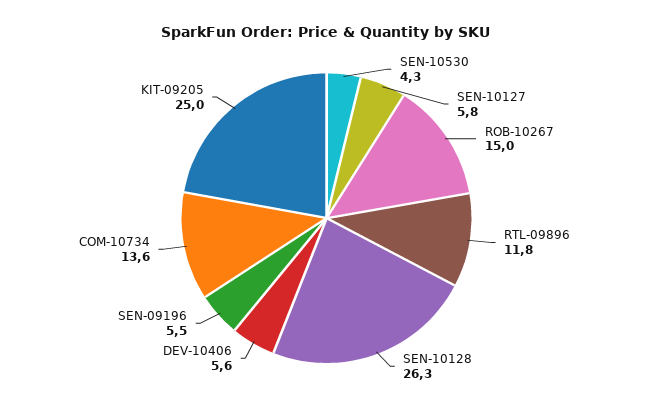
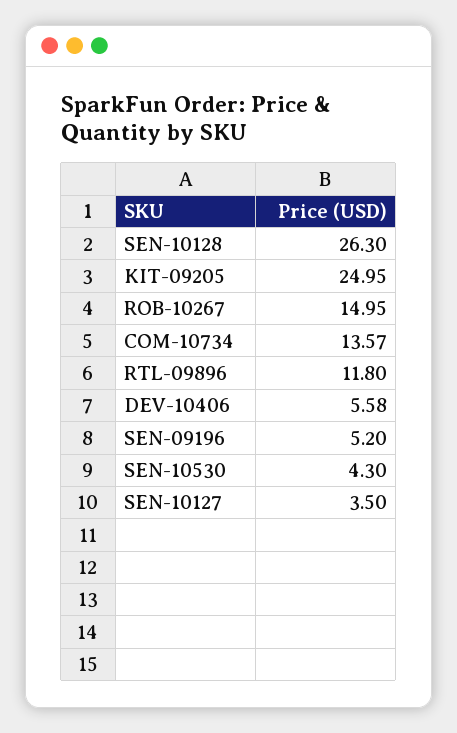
  {
    "SEN-10530": 4.3,
-   "SEN-10127": 5.8,
+   "SEN-10127": 3.5,
    "ROB-10267": 14.95,
    "RTL-09896": 11.8,
    "SEN-10128": 26.3,
    "DEV-10406": 5.58,
-   "SEN-09196": 5.5,
+   "SEN-09196": 5.2,
    "COM-10734": 13.57,
    "KIT-09205": 24.95
  }

